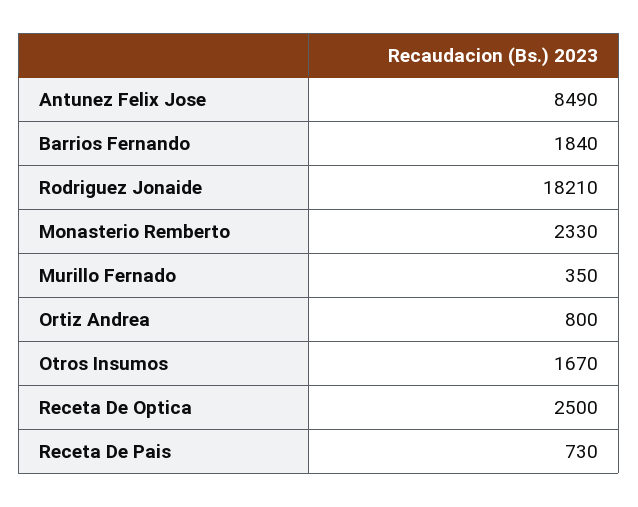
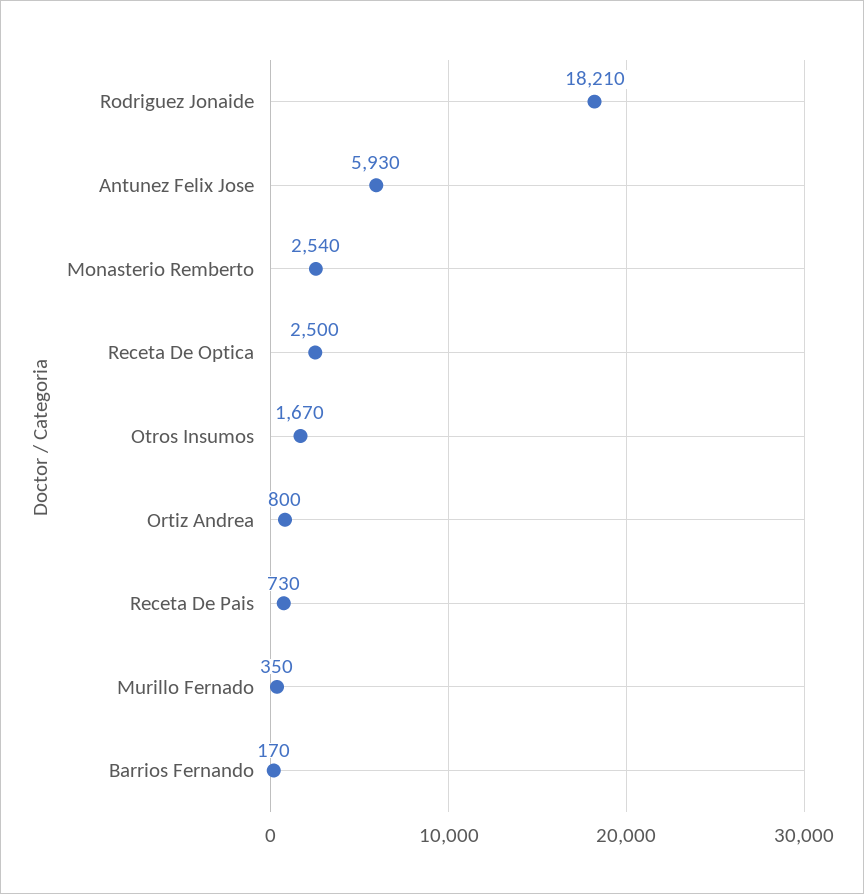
  {
-   "Antunez Felix Jose": 8490,
+   "Antunez Felix Jose": 5930,
-   "Barrios Fernando": 1840,
+   "Barrios Fernando": 170,
    "Rodriguez Jonaide": 18210,
-   "Monasterio Remberto": 2330,
+   "Monasterio Remberto": 2540,
    "Murillo Fernado": 350,
    "Ortiz Andrea": 800,
    "Otros Insumos": 1670,
    "Receta De Optica": 2500,
    "Receta De Pais": 730
  }

